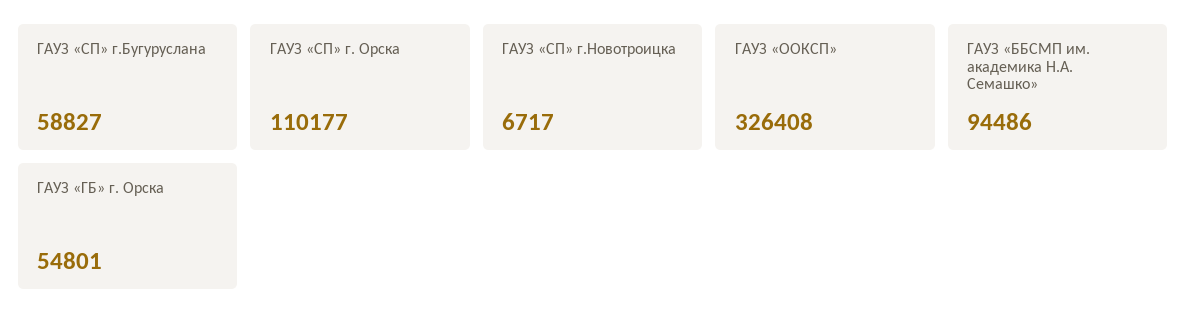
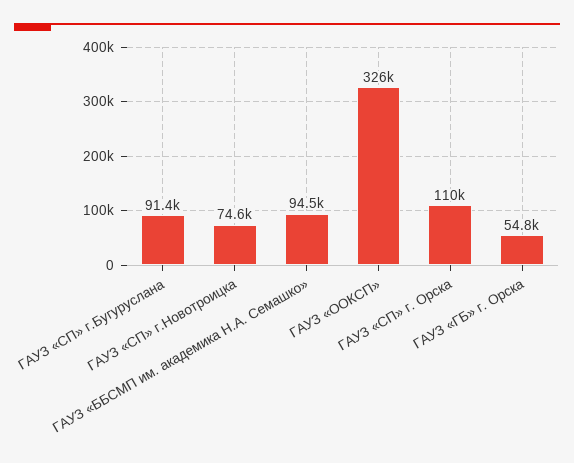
  {
-   "ГАУЗ «СП» г.Бугуруслана": 58827,
+   "ГАУЗ «СП» г.Бугуруслана": 91400,
    "ГАУЗ «СП» г. Орска": 110177,
-   "ГАУЗ «СП» г.Новотроицка": 6717,
+   "ГАУЗ «СП» г.Новотроицка": 74600,
    "ГАУЗ «ООКСП»": 326408,
    "ГАУЗ «ББСМП им. академика Н.А. Семашко»": 94486,
    "ГАУЗ «ГБ» г. Орска": 54801
  }

